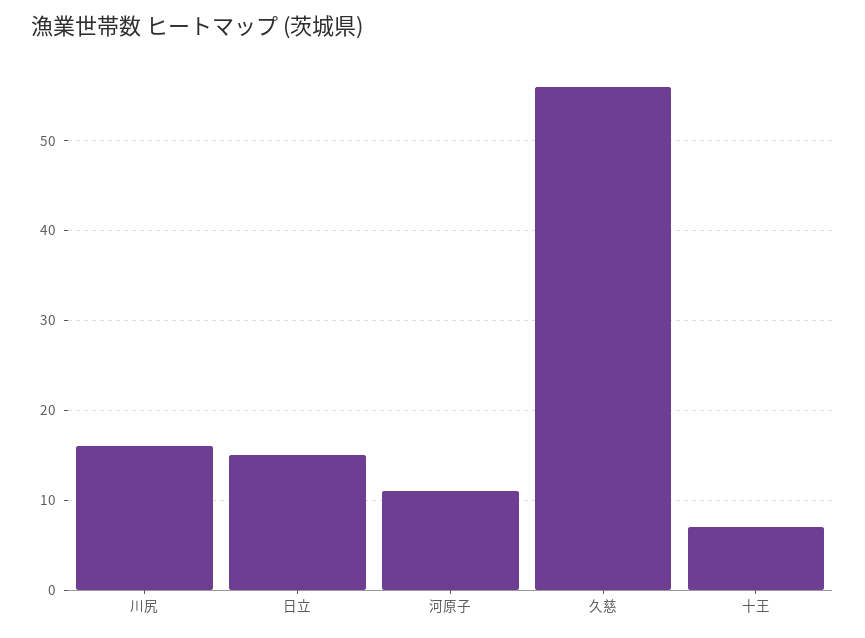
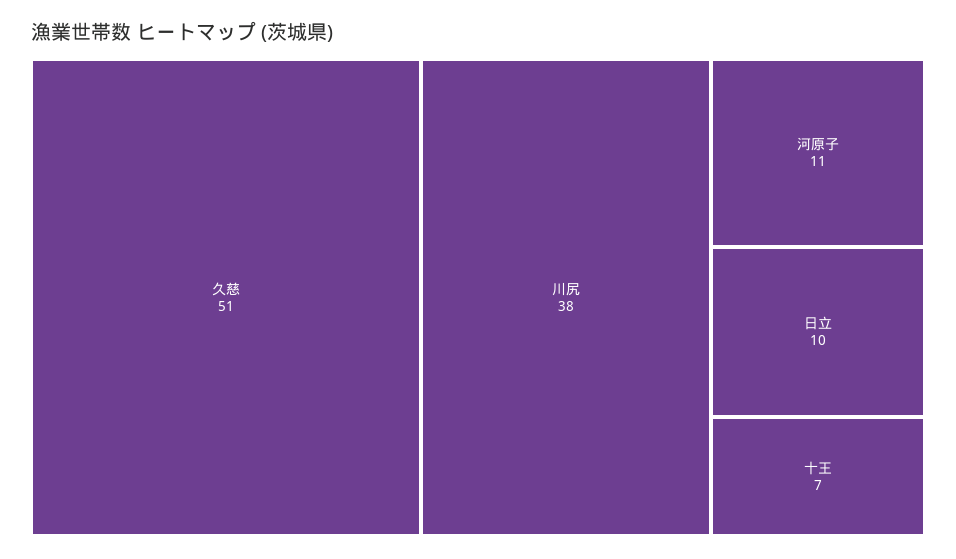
  {
-   "川尻": 16,
+   "川尻": 38,
-   "日立": 15,
+   "日立": 10,
    "河原子": 11,
-   "久慈": 56,
+   "久慈": 51,
    "十王": 7
  }

